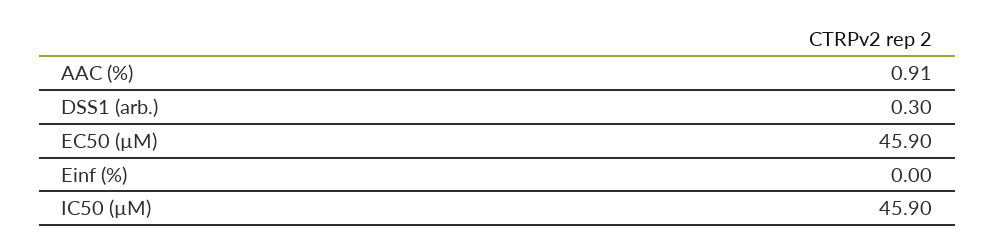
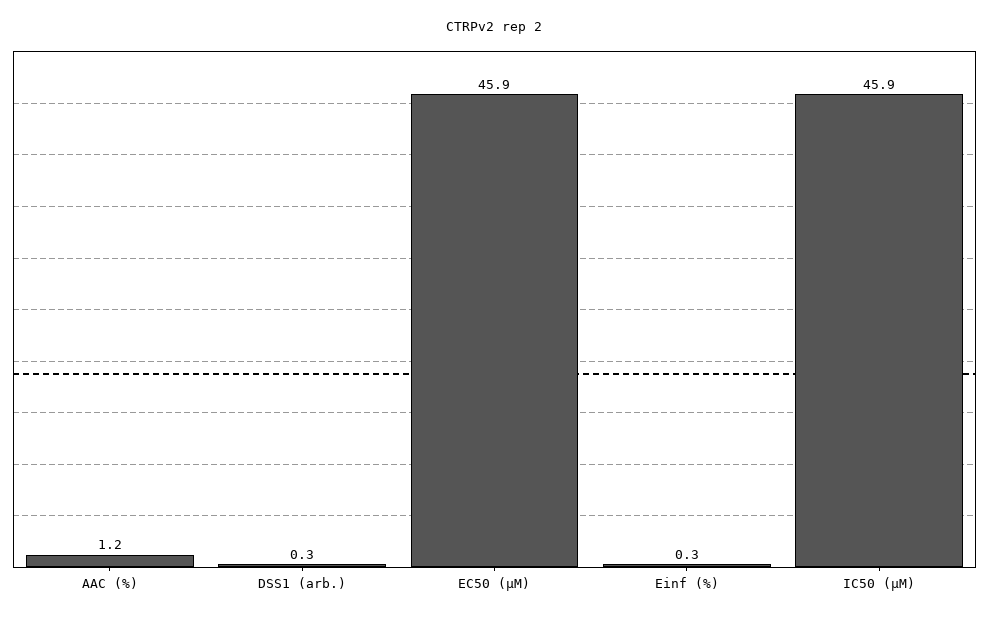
  {
-   "AAC (%)": 0.91,
+   "AAC (%)": 1.2,
    "DSS1 (arb.)": 0.3,
    "EC50 (µM)": 45.9,
-   "Einf (%)": 0,
+   "Einf (%)": 0.3,
    "IC50 (µM)": 45.9
  }

